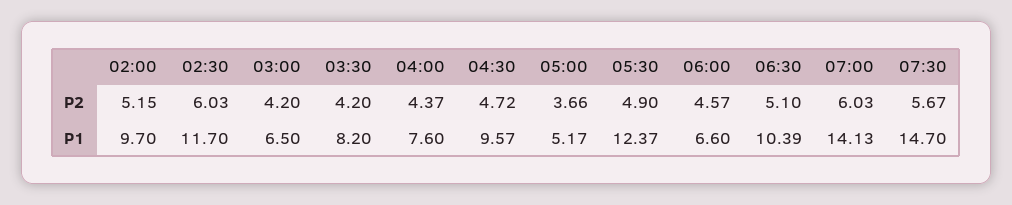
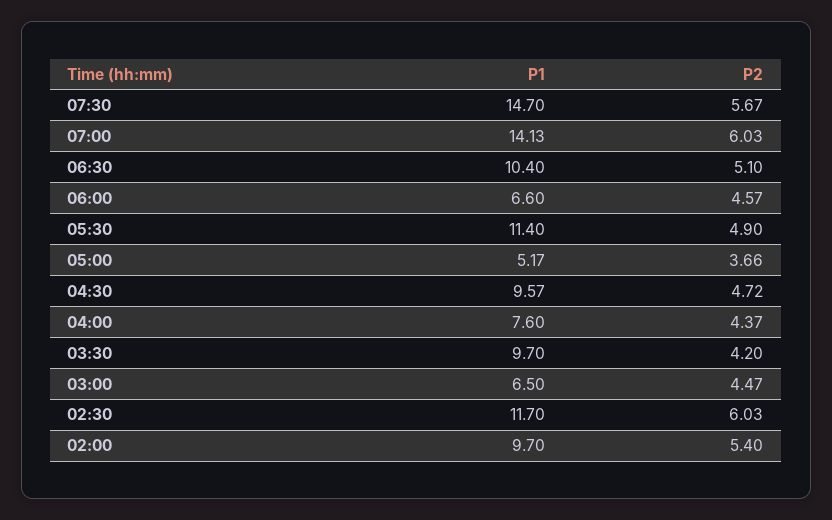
  {
    "02:00": {
-     "P2": 5.15,
+     "P2": 5.4,
      "P1": 9.7
    },
    "02:30": {
      "P2": 6.03,
      "P1": 11.7
    },
    "03:00": {
-     "P2": 4.2,
+     "P2": 4.47,
      "P1": 6.5
    },
    "03:30": {
      "P2": 4.2,
-     "P1": 8.2
+     "P1": 9.7
    },
    "04:00": {
      "P2": 4.37,
      "P1": 7.6
    },
    "04:30": {
      "P2": 4.72,
      "P1": 9.57
    },
    "05:00": {
      "P2": 3.66,
      "P1": 5.17
    },
    "05:30": {
      "P2": 4.9,
-     "P1": 12.37
+     "P1": 11.4
    },
    "06:00": {
      "P2": 4.57,
      "P1": 6.6
    },
    "06:30": {
      "P2": 5.1,
-     "P1": 10.39
+     "P1": 10.4
    },
    "07:00": {
      "P2": 6.03,
      "P1": 14.13
    },
    "07:30": {
      "P2": 5.67,
      "P1": 14.7
    }
  }

